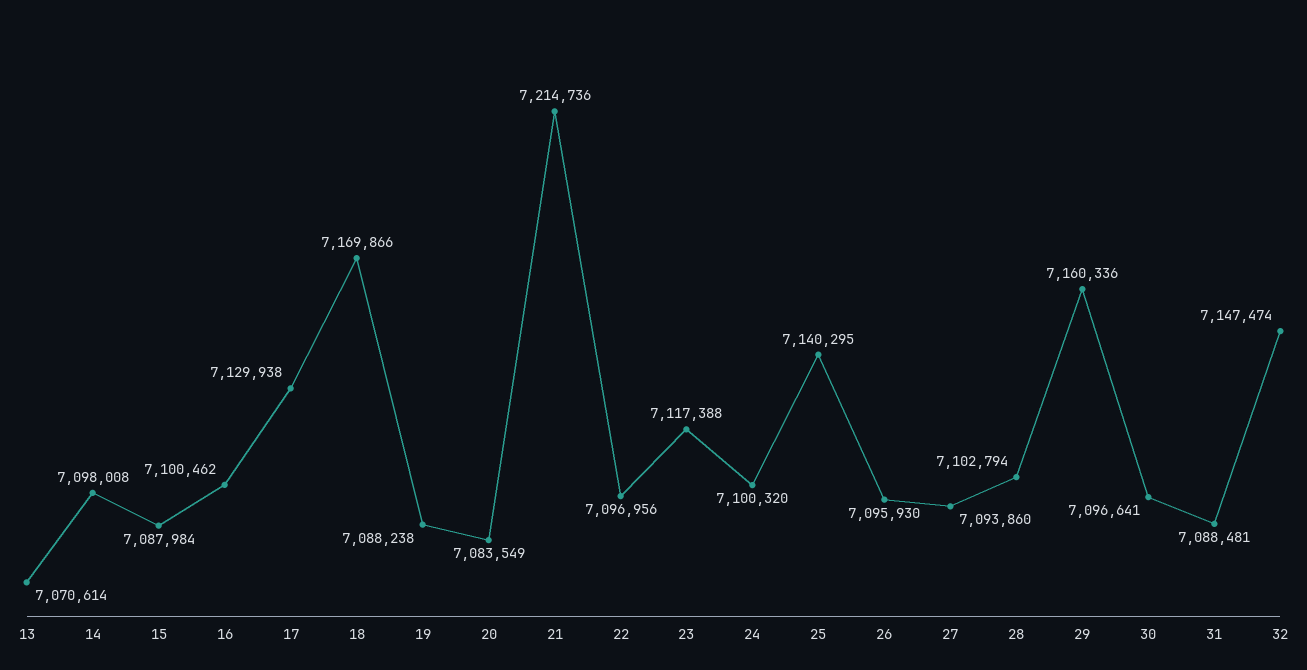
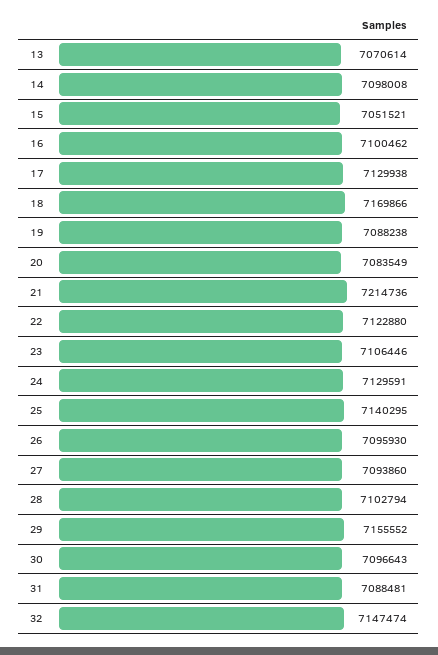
  {
    "13": 7070614,
    "14": 7098008,
-   "15": 7087984,
+   "15": 7051521,
    "16": 7100462,
    "17": 7129938,
    "18": 7169866,
    "19": 7088238,
    "20": 7083549,
    "21": 7214736,
-   "22": 7096956,
+   "22": 7122880,
-   "23": 7117388,
+   "23": 7106446,
-   "24": 7100320,
+   "24": 7129591,
    "25": 7140295,
    "26": 7095930,
    "27": 7093860,
    "28": 7102794,
-   "29": 7160336,
+   "29": 7155552,
-   "30": 7096641,
+   "30": 7096643,
    "31": 7088481,
    "32": 7147474
  }

